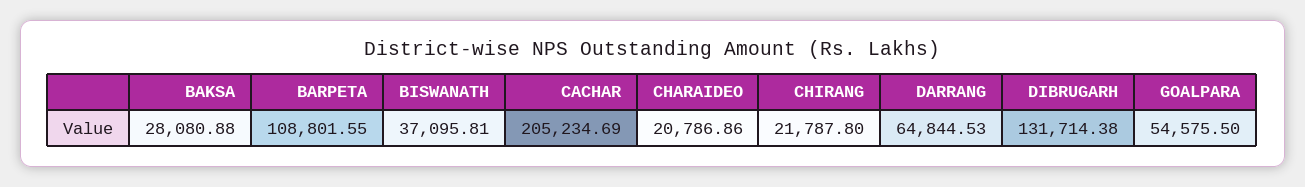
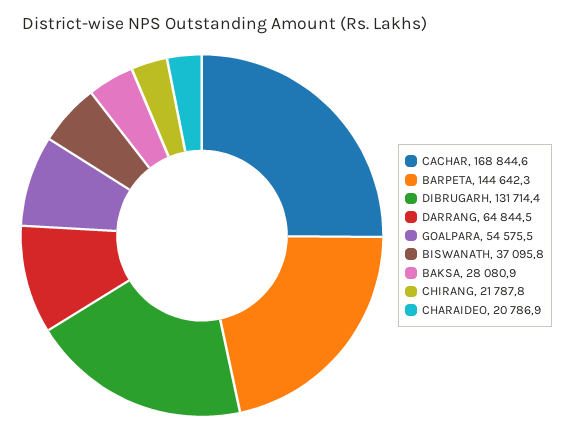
  {
    "BAKSA": 28080.88,
-   "BARPETA": 108801.55,
+   "BARPETA": 144642.3,
    "BISWANATH": 37095.81,
-   "CACHAR": 205234.69,
+   "CACHAR": 168844.6,
    "CHARAIDEO": 20786.86,
    "CHIRANG": 21787.8,
    "DARRANG": 64844.53,
    "DIBRUGARH": 131714.38,
    "GOALPARA": 54575.5
  }

